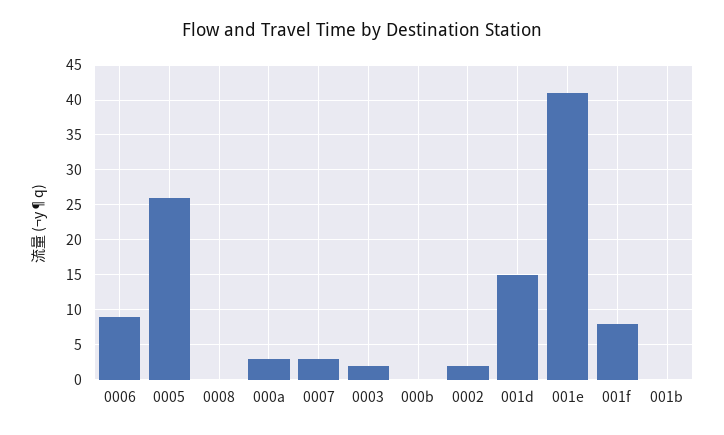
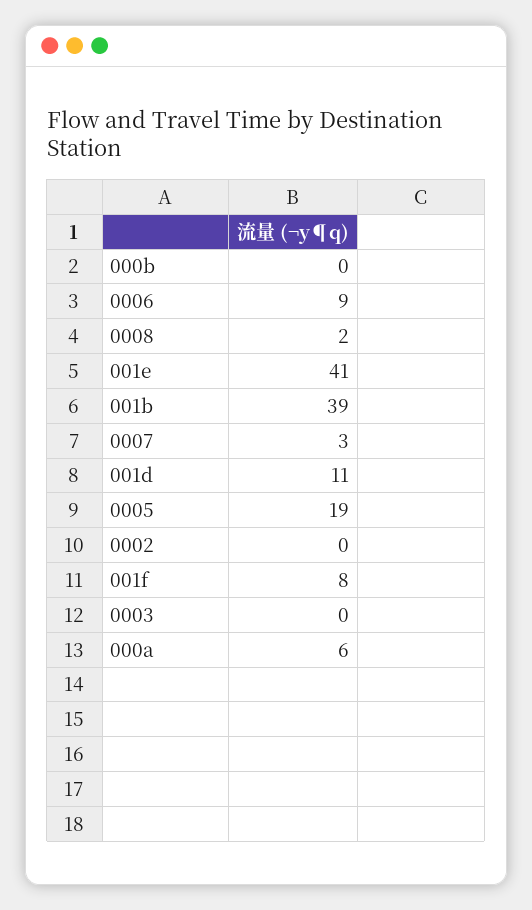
  {
    "0006": 9,
-   "0005": 26,
+   "0005": 19,
-   "0008": 0,
+   "0008": 2,
-   "000a": 3,
+   "000a": 6,
    "0007": 3,
-   "0003": 2,
+   "0003": 0,
    "000b": 0,
-   "0002": 2,
+   "0002": 0,
-   "001d": 15,
+   "001d": 11,
    "001e": 41,
    "001f": 8,
-   "001b": 0
+   "001b": 39
  }

